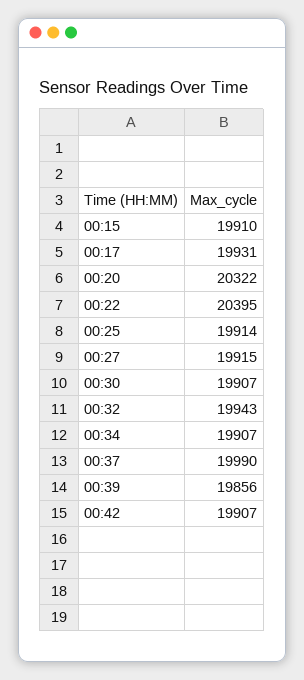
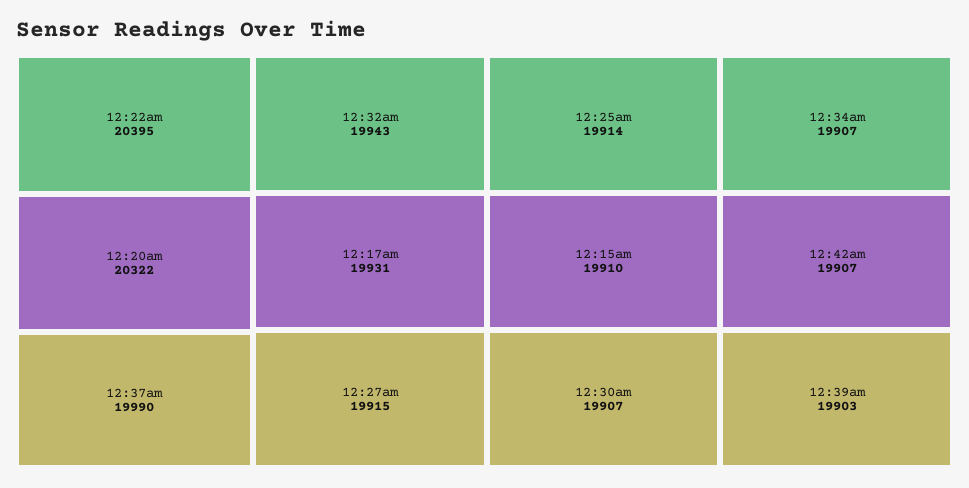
  {
    "00:15": 19910,
    "00:17": 19931,
    "00:20": 20322,
    "00:22": 20395,
    "00:25": 19914,
    "00:27": 19915,
    "00:30": 19907,
    "00:32": 19943,
    "00:34": 19907,
    "00:37": 19990,
-   "00:39": 19856,
+   "00:39": 19903,
    "00:42": 19907
  }

